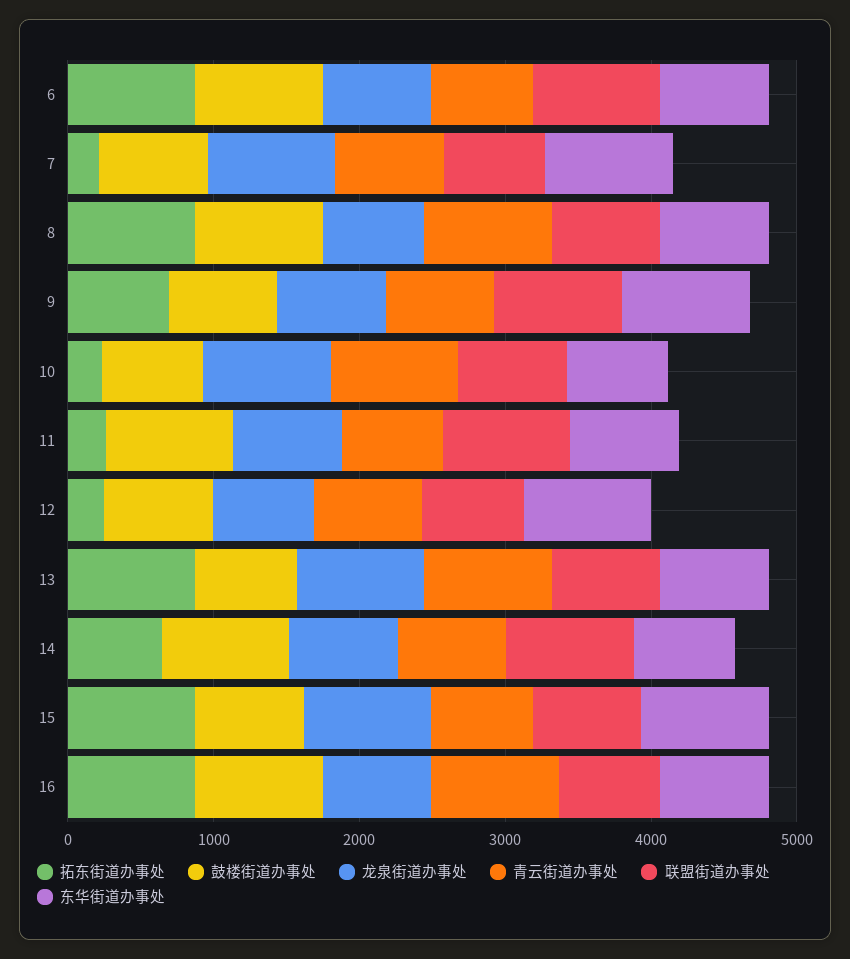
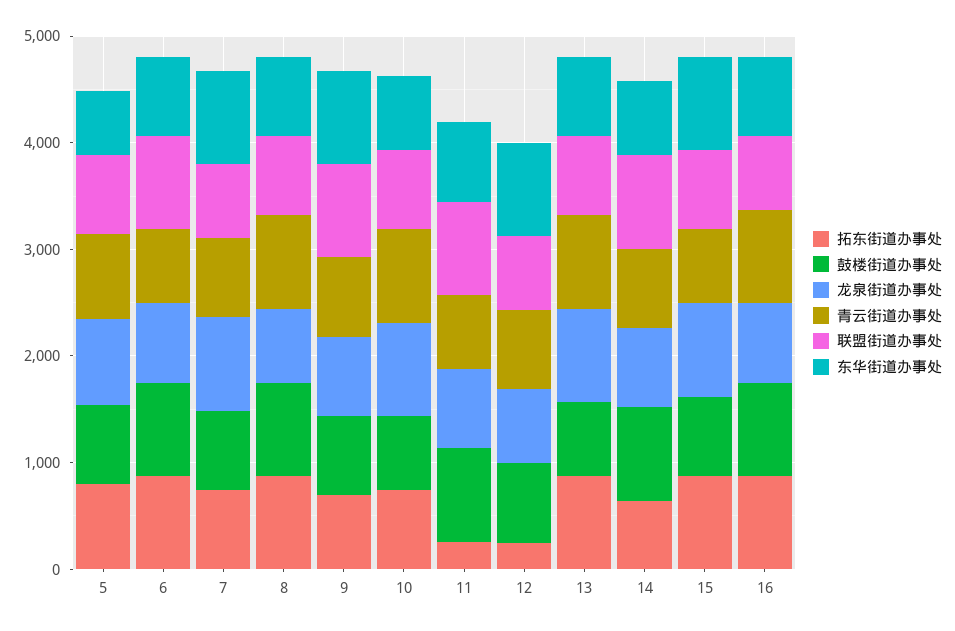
  {
    "拓东街道办事处": {
      "6": 800,
-     "7": 200,
+     "7": 800,
      "8": 800,
      "9": 600,
-     "10": 200,
+     "10": 800,
      "11": 200,
      "12": 200,
      "13": 800,
      "14": 600,
      "15": 800,
-     "16": 800
+     "16": 800,
+     "5": 800
    },
    "鼓楼街道办事处": {
      "6": 800,
      "7": 800,
      "8": 800,
      "9": 800,
      "10": 600,
      "11": 800,
      "12": 800,
      "13": 600,
      "14": 800,
      "15": 800,
-     "16": 800
+     "16": 800,
+     "5": 800
    },
    "龙泉街道办事处": {
      "6": 800,
      "7": 800,
      "8": 600,
      "9": 800,
      "10": 800,
      "11": 800,
      "12": 600,
      "13": 800,
      "14": 800,
      "15": 800,
-     "16": 800
+     "16": 800,
+     "5": 800
    },
    "青云街道办事处": {
      "6": 600,
      "7": 800,
      "8": 800,
      "9": 800,
      "10": 800,
      "11": 600,
      "12": 800,
      "13": 800,
      "14": 800,
      "15": 600,
-     "16": 800
+     "16": 800,
+     "5": 800
    },
    "联盟街道办事处": {
      "6": 800,
      "7": 600,
      "8": 800,
      "9": 800,
      "10": 800,
      "11": 800,
      "12": 600,
      "13": 800,
      "14": 800,
      "15": 800,
-     "16": 600
+     "16": 600,
+     "5": 800
    },
    "东华街道办事处": {
      "6": 800,
      "7": 800,
      "8": 800,
      "9": 800,
      "10": 600,
      "11": 800,
      "12": 800,
      "13": 800,
      "14": 600,
      "15": 800,
-     "16": 800
+     "16": 800,
+     "5": 600
    }
  }

